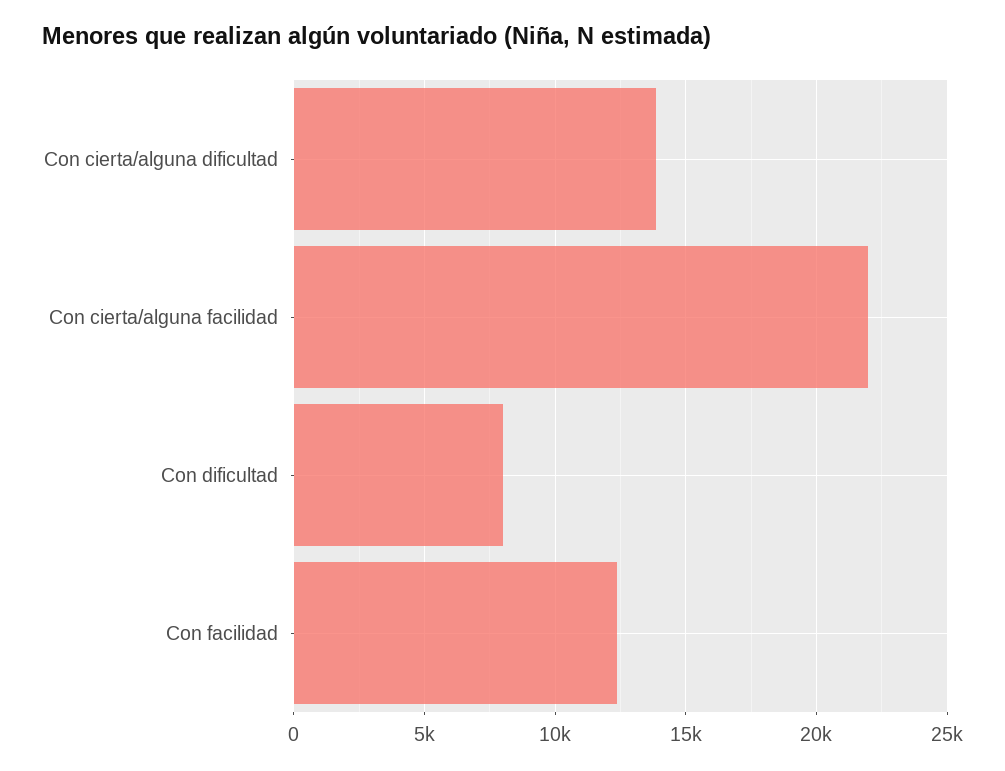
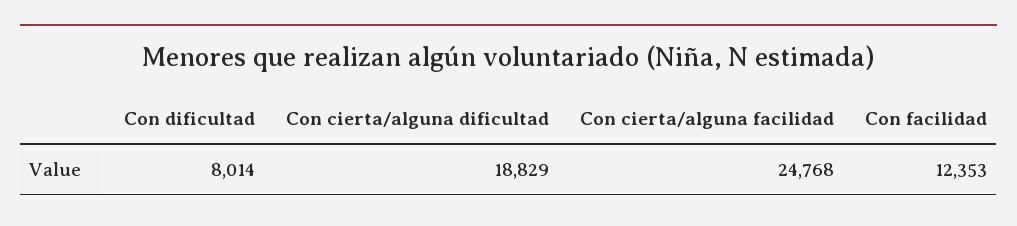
  {
-   "Con cierta/alguna dificultad": 14000,
+   "Con cierta/alguna dificultad": 18829,
-   "Con cierta/alguna facilidad": 22000,
+   "Con cierta/alguna facilidad": 24768,
    "Con dificultad": 8014,
    "Con facilidad": 12353
  }

